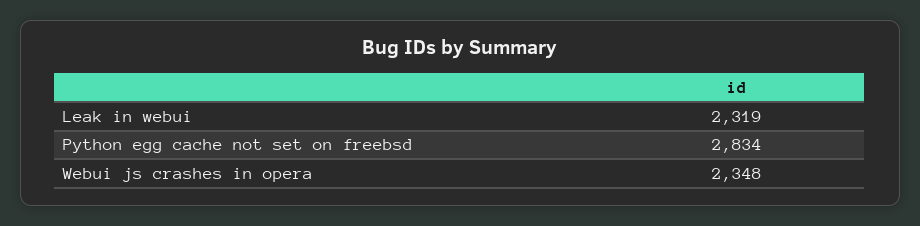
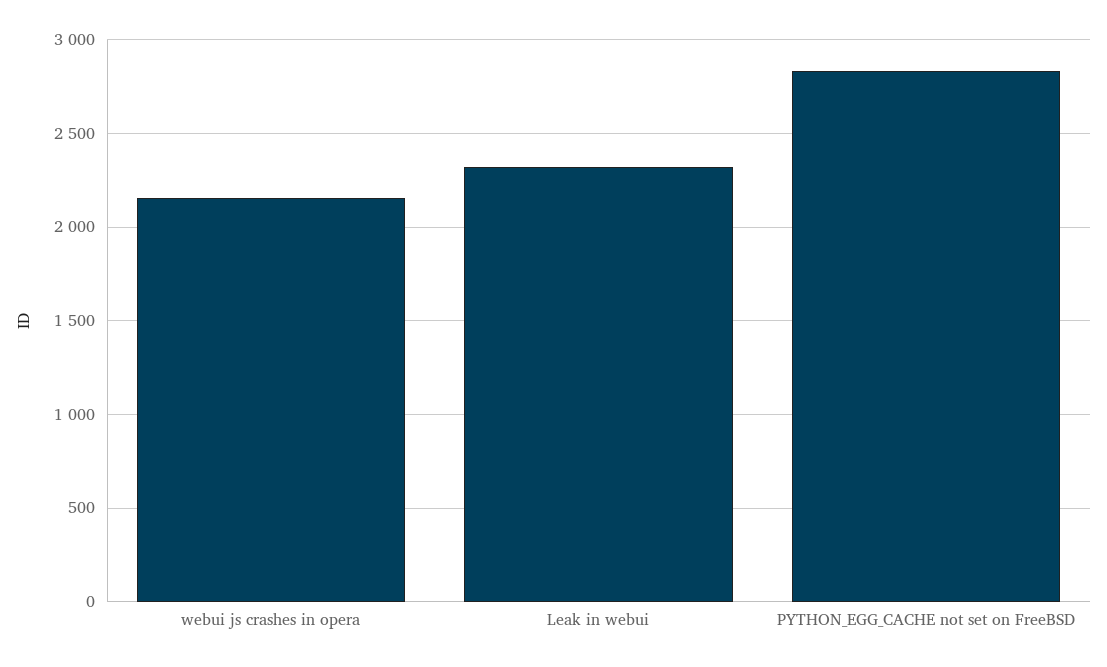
  {
    "Leak in webui": 2319,
    "Python egg cache not set on freebsd": 2834,
-   "Webui js crashes in opera": 2348
+   "Webui js crashes in opera": 2150
  }

